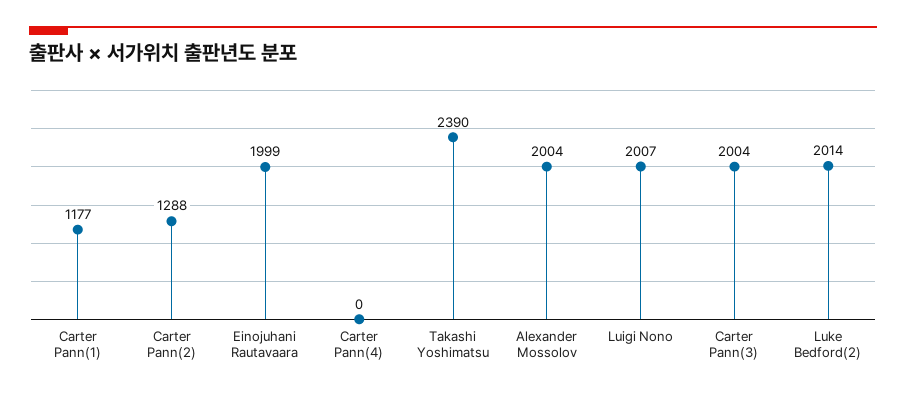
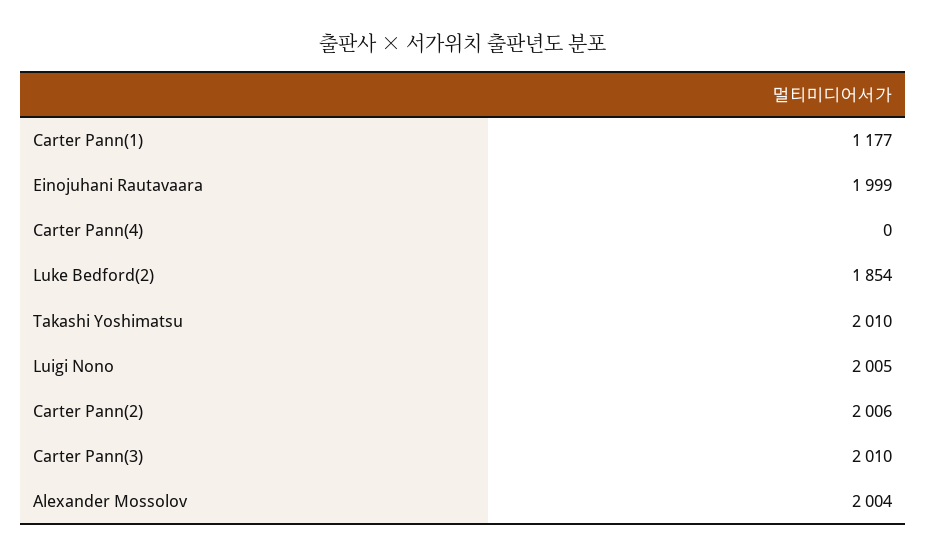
  {
    "Carter Pann(1)": 1177,
-   "Carter Pann(2)": 1288,
+   "Carter Pann(2)": 2006,
    "Einojuhani Rautavaara": 1999,
    "Carter Pann(4)": 0,
-   "Takashi Yoshimatsu": 2390,
+   "Takashi Yoshimatsu": 2010,
    "Alexander Mossolov": 2004,
-   "Luigi Nono": 2007,
+   "Luigi Nono": 2005,
-   "Carter Pann(3)": 2004,
+   "Carter Pann(3)": 2010,
-   "Luke Bedford(2)": 2014
+   "Luke Bedford(2)": 1854
  }

